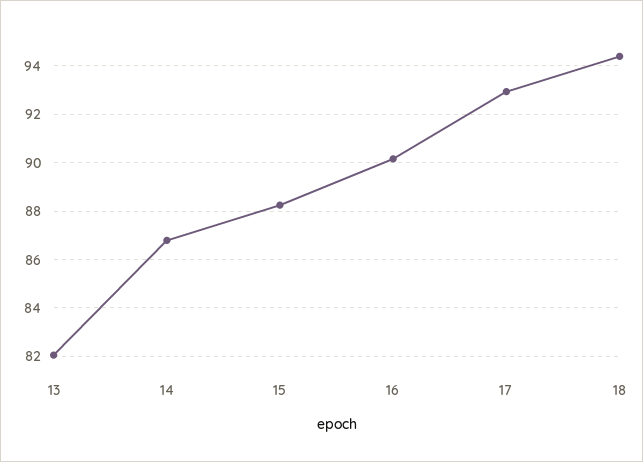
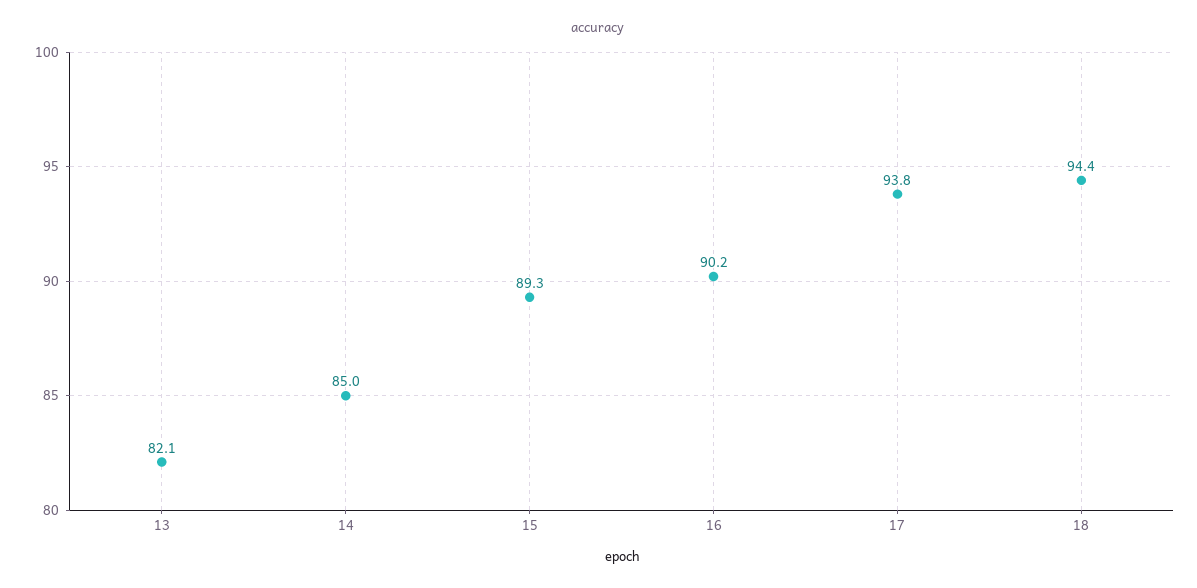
  {
    "13": 82.1,
-   "14": 86.75,
+   "14": 85,
-   "15": 88.25,
+   "15": 89.3,
    "16": 90.2,
-   "17": 93,
+   "17": 93.8,
    "18": 94.4
  }

